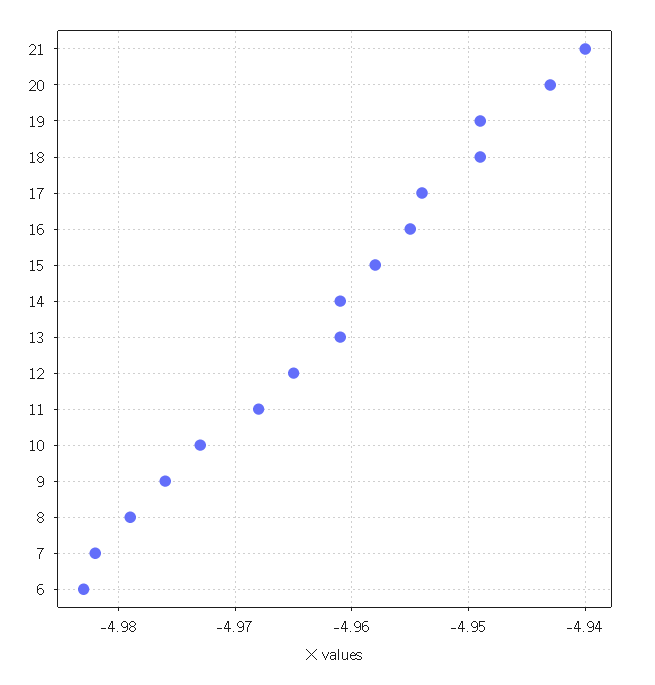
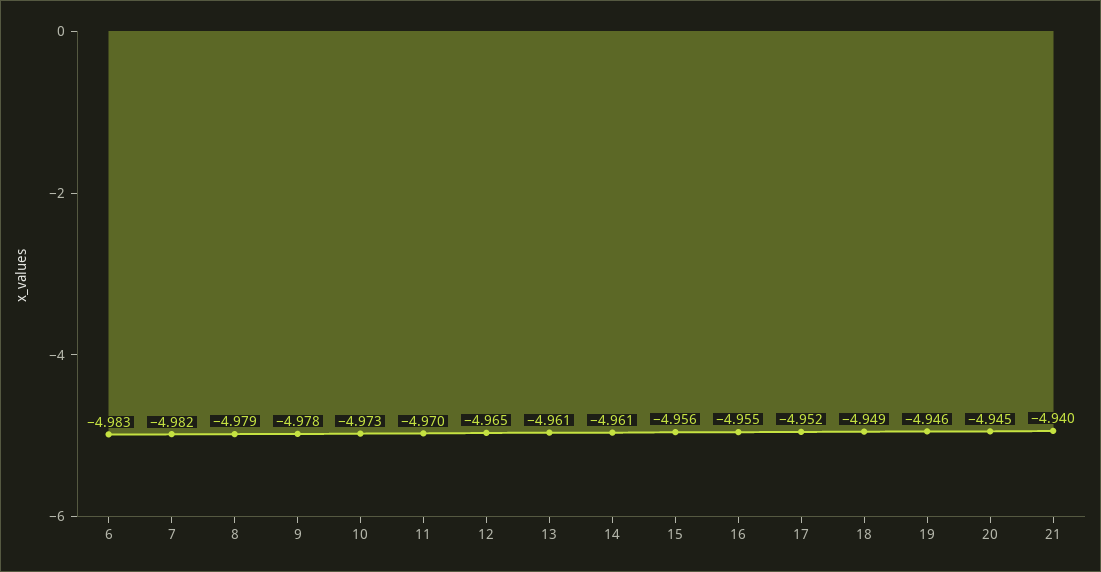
  {
    "21": -4.94,
-   "20": -4.943,
+   "20": -4.945,
-   "19": -4.949,
+   "19": -4.946,
    "18": -4.949,
-   "17": -4.954,
+   "17": -4.952,
    "16": -4.955,
-   "15": -4.958,
+   "15": -4.956,
    "14": -4.961,
    "13": -4.961,
    "12": -4.965,
-   "11": -4.968,
+   "11": -4.97,
    "10": -4.973,
-   "9": -4.976,
+   "9": -4.978,
    "8": -4.979,
    "7": -4.982,
    "6": -4.983
  }

